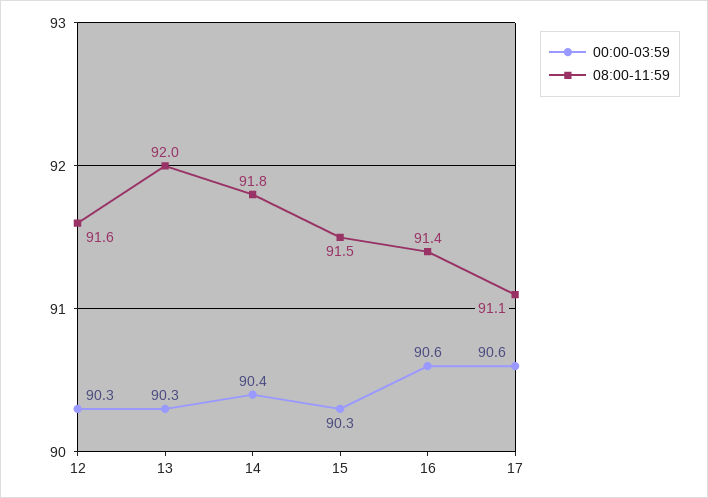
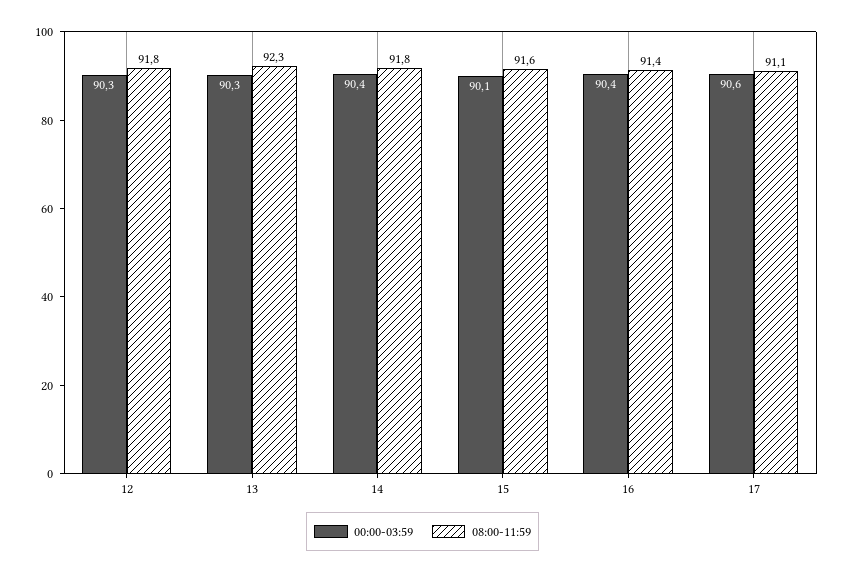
  {
    "00:00-03:59": {
      "12": 90.3,
      "13": 90.3,
      "14": 90.4,
-     "15": 90.3,
+     "15": 90.1,
-     "16": 90.6,
+     "16": 90.4,
      "17": 90.6
    },
    "08:00-11:59": {
-     "12": 91.6,
+     "12": 91.8,
-     "13": 92,
+     "13": 92.3,
      "14": 91.8,
-     "15": 91.5,
+     "15": 91.6,
      "16": 91.4,
      "17": 91.1
    }
  }

